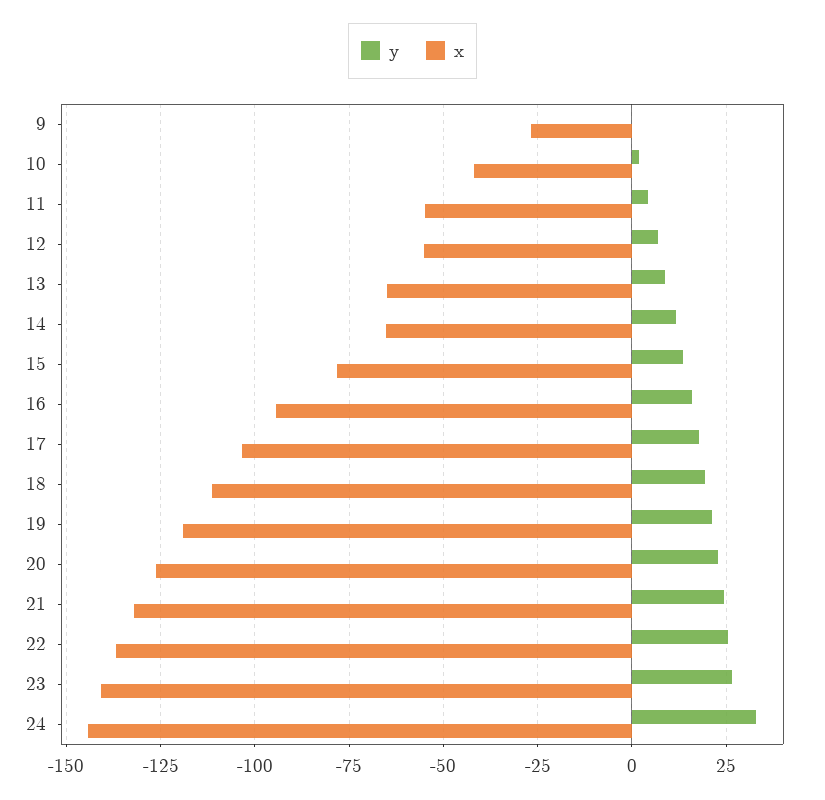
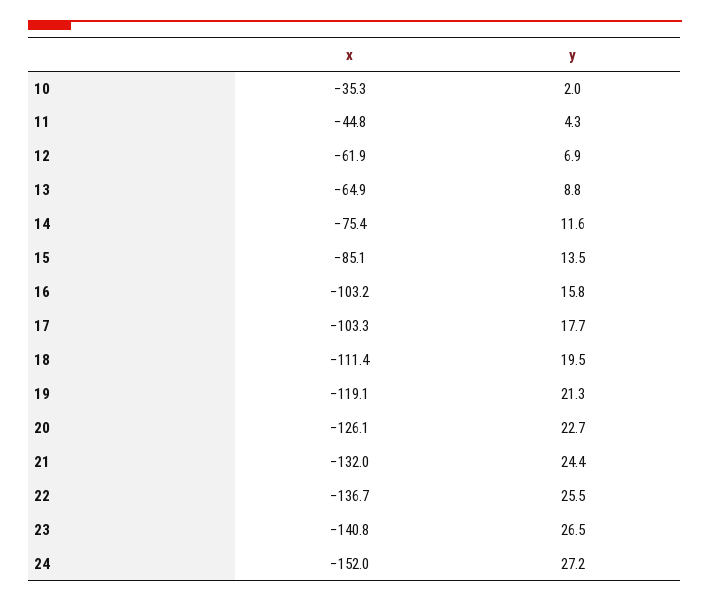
  {
    "y": {
-     "9": 0,
      "10": 2,
      "11": 4.3,
      "12": 6.9,
      "13": 8.8,
      "14": 11.6,
      "15": 13.5,
      "16": 15.8,
      "17": 17.7,
      "18": 19.5,
      "19": 21.3,
      "20": 22.7,
      "21": 24.4,
      "22": 25.5,
      "23": 26.5,
-     "24": 32.5
+     "24": 27.2
    },
    "x": {
-     "9": -27.5,
-     "10": -42.5,
+     "10": -35.3,
-     "11": -55,
+     "11": -44.8,
-     "12": -55,
+     "12": -61.9,
      "13": -64.9,
-     "14": -65,
+     "14": -75.4,
-     "15": -77.5,
+     "15": -85.1,
-     "16": -95,
+     "16": -103.2,
      "17": -103.3,
      "18": -111.4,
      "19": -119.1,
      "20": -126.1,
      "21": -132,
      "22": -136.7,
      "23": -140.8,
-     "24": -145
+     "24": -152
    }
  }

